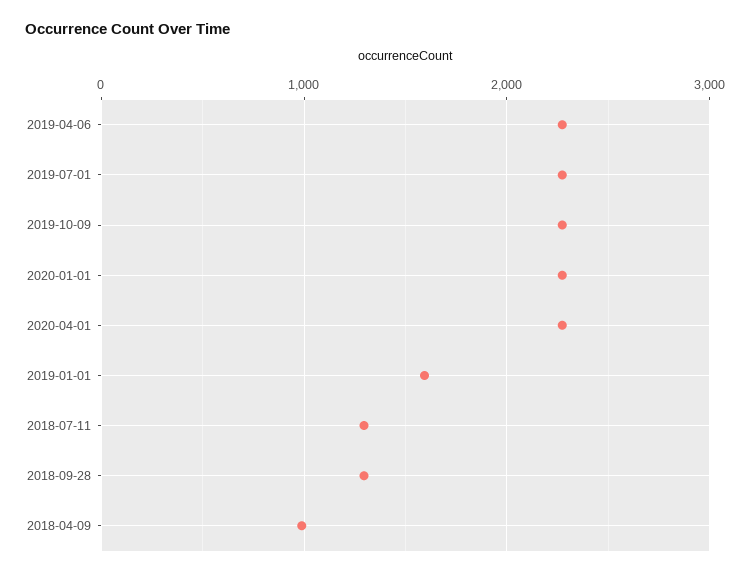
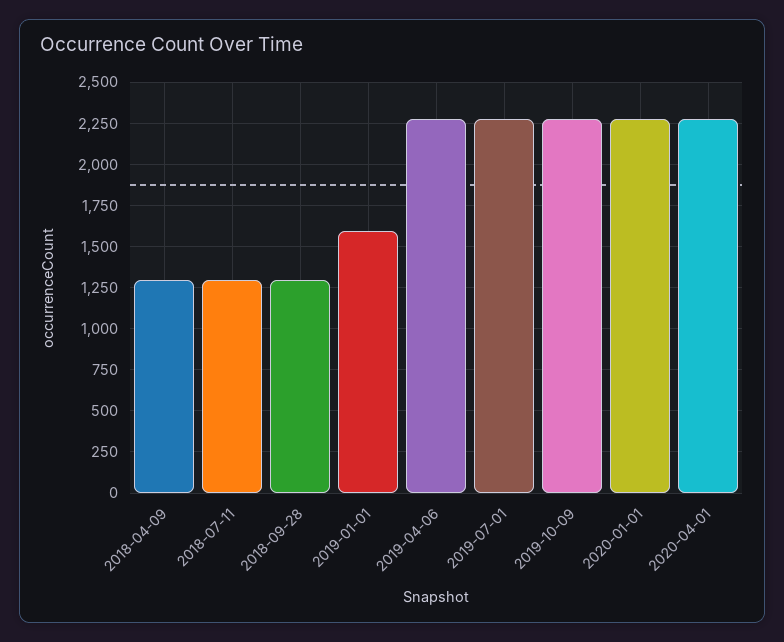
  {
    "2019-04-06": 2250,
    "2019-07-01": 2250,
    "2019-10-09": 2250,
    "2020-01-01": 2250,
    "2020-04-01": 2250,
    "2019-01-01": 1600,
    "2018-07-11": 1300,
    "2018-09-28": 1300,
-   "2018-04-09": 1000
+   "2018-04-09": 1300
  }

